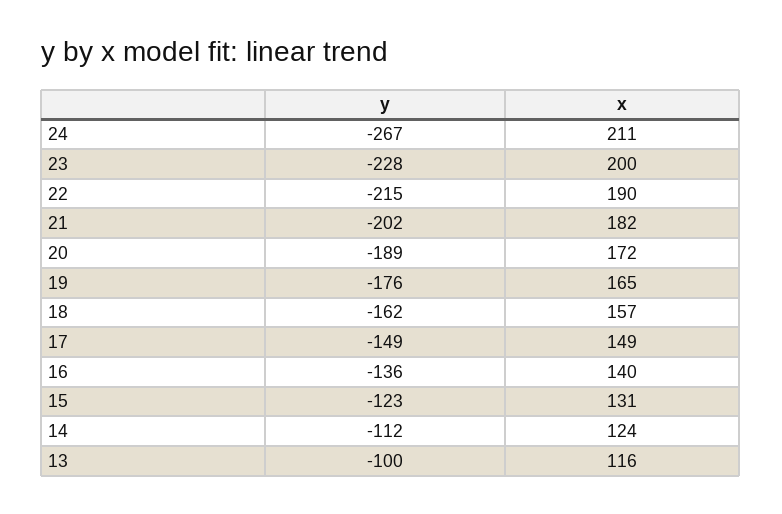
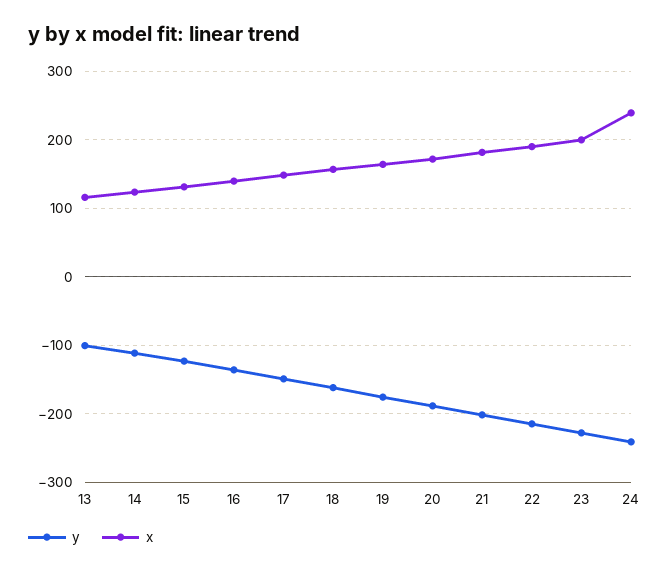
  {
    "y": {
-     "24": -267,
+     "24": -240,
      "23": -228,
      "22": -215,
      "21": -202,
      "20": -189,
      "19": -176,
      "18": -162,
      "17": -149,
      "16": -136,
      "15": -123,
      "14": -112,
      "13": -100
    },
    "x": {
-     "24": 211,
+     "24": 240,
      "23": 200,
      "22": 190,
      "21": 182,
      "20": 172,
      "19": 165,
      "18": 157,
      "17": 149,
      "16": 140,
      "15": 131,
      "14": 124,
      "13": 116
    }
  }

